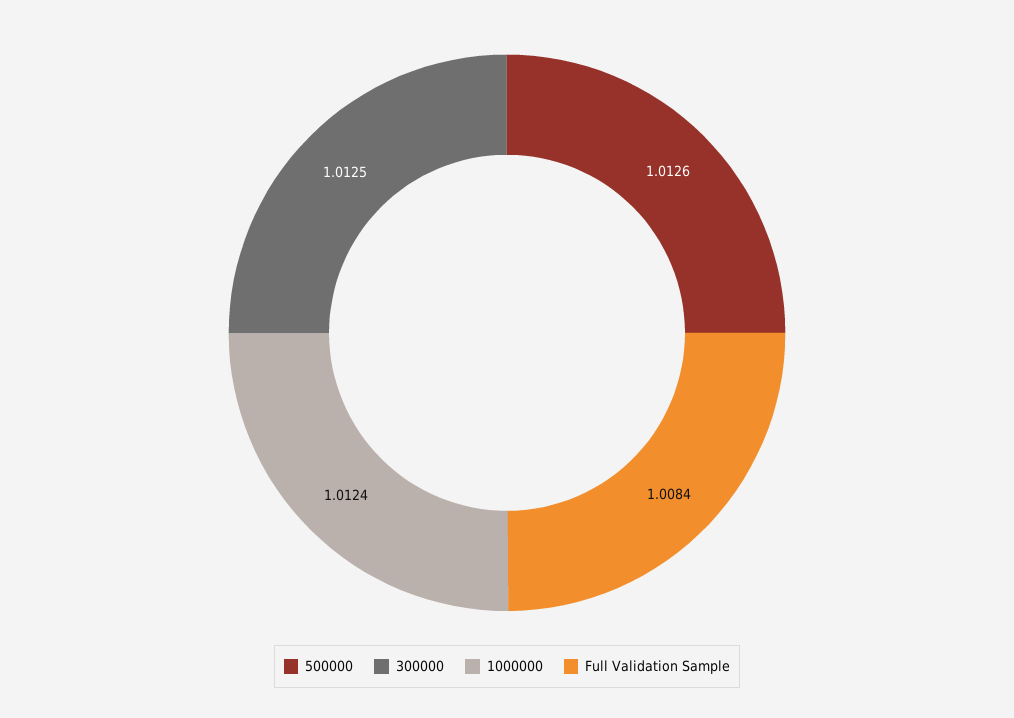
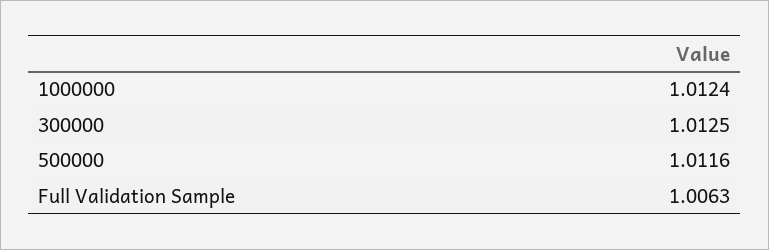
  {
-   "500000": 1.0126,
+   "500000": 1.0116,
    "300000": 1.0125,
    "1000000": 1.0124,
-   "Full Validation Sample": 1.0084
+   "Full Validation Sample": 1.0063
  }

